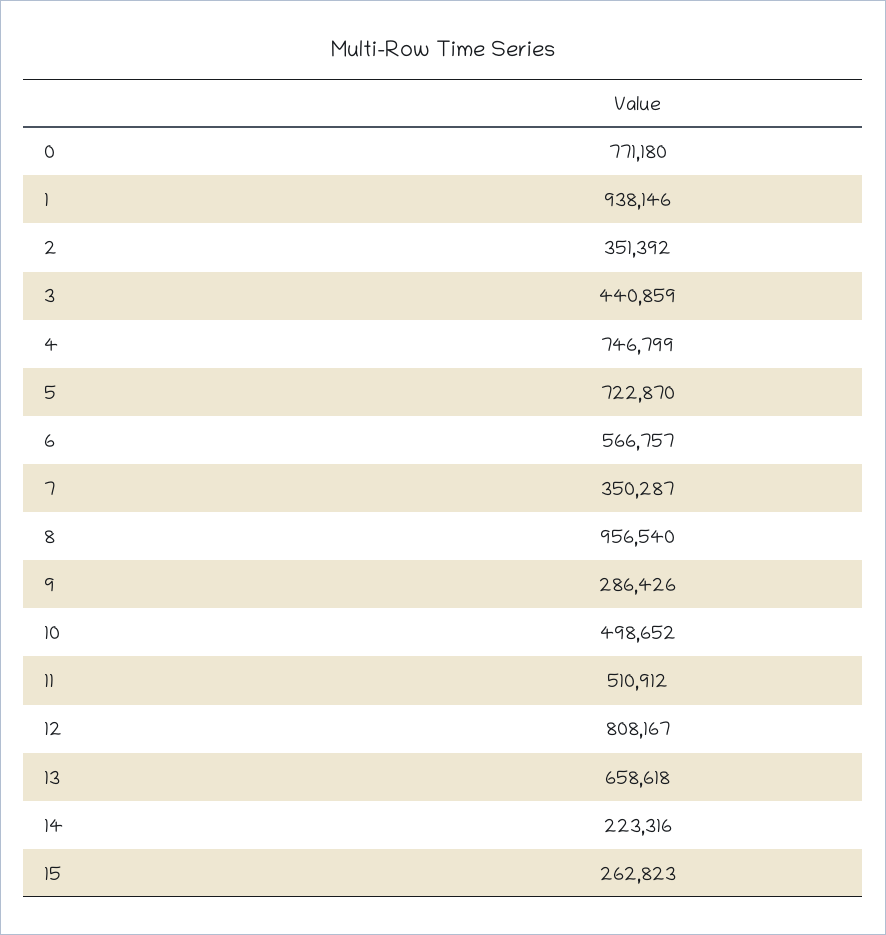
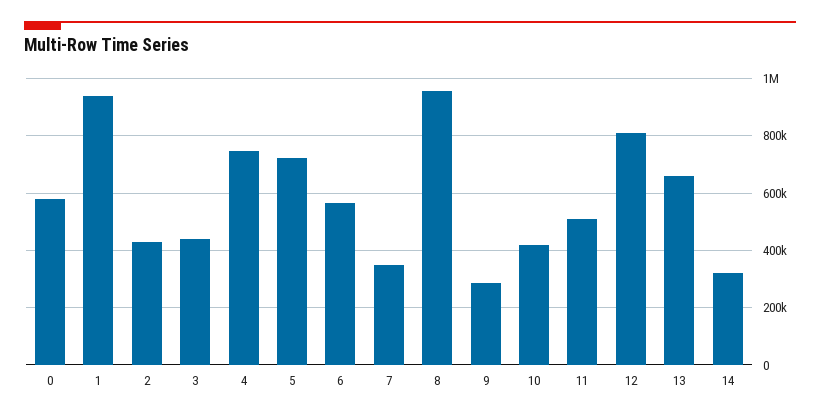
  {
-   "0": 771180,
+   "0": 575000,
    "1": 938146,
-   "2": 351392,
+   "2": 425000,
    "3": 440859,
    "4": 746799,
    "5": 722870,
    "6": 566757,
    "7": 350287,
    "8": 956540,
    "9": 286426,
-   "10": 498652,
+   "10": 425000,
    "11": 510912,
    "12": 808167,
    "13": 658618,
-   "14": 223316,
+   "14": 325000
-   "15": 262823
  }

